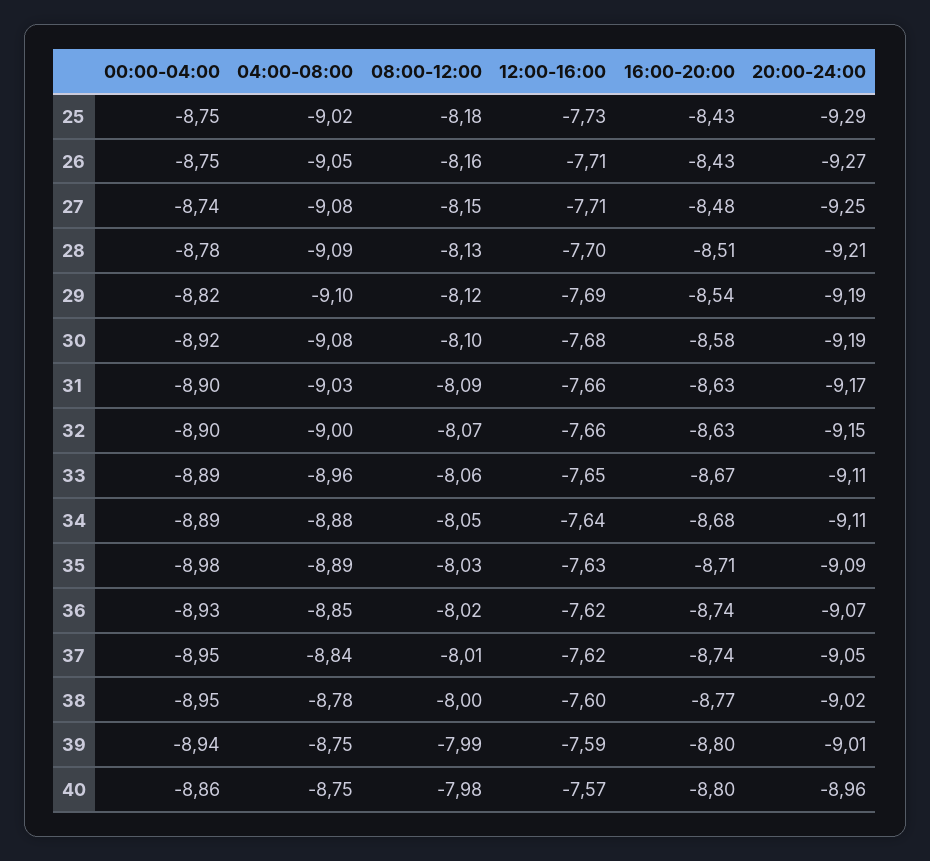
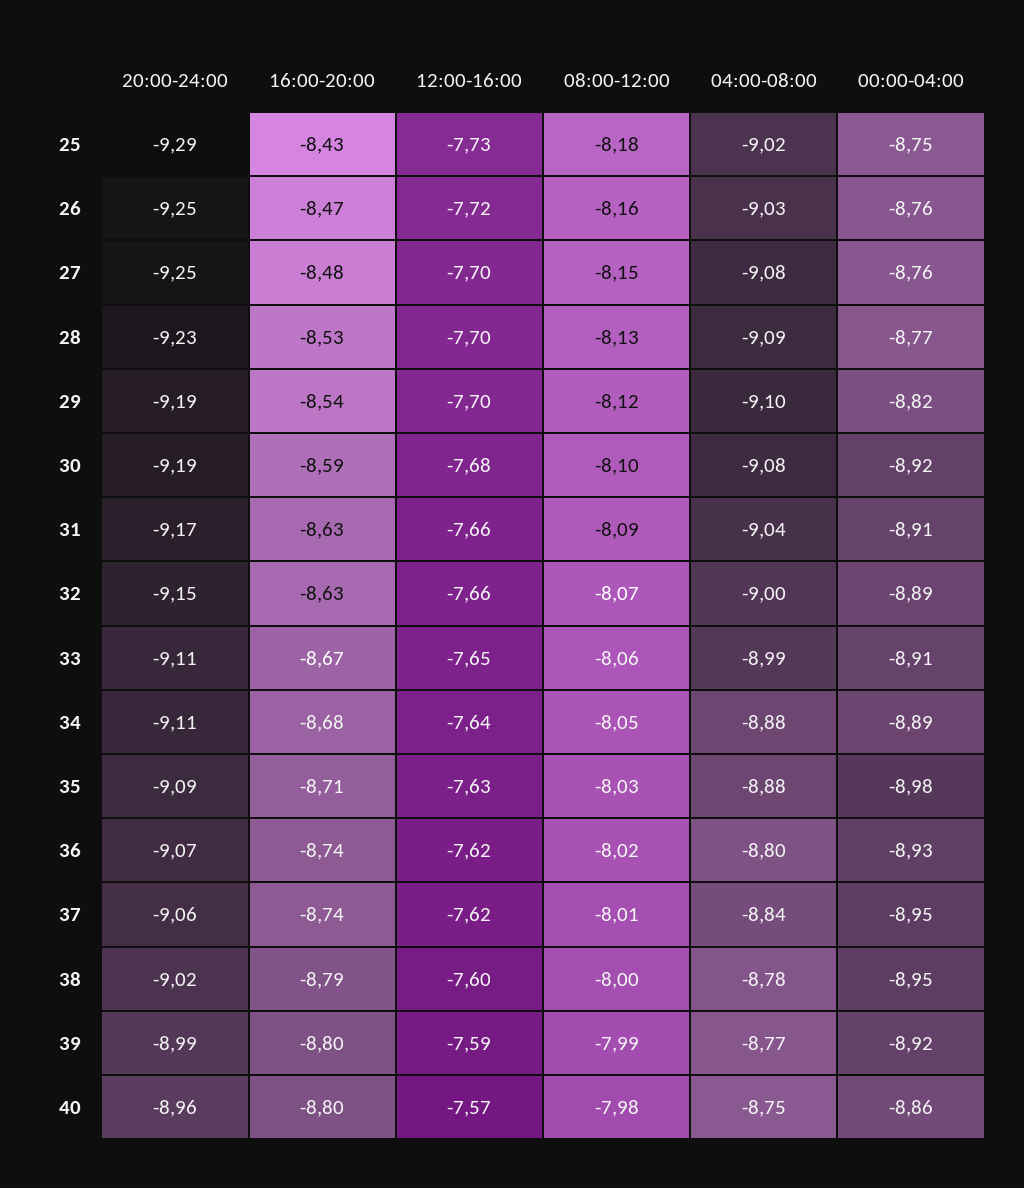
  {
    "00:00-04:00": {
      "25": -8.75,
-     "26": -8.75,
+     "26": -8.76,
-     "27": -8.74,
+     "27": -8.76,
-     "28": -8.78,
+     "28": -8.77,
      "29": -8.82,
      "30": -8.92,
-     "31": -8.9,
+     "31": -8.91,
-     "32": -8.9,
+     "32": -8.89,
-     "33": -8.89,
+     "33": -8.91,
      "34": -8.89,
      "35": -8.98,
      "36": -8.93,
      "37": -8.95,
      "38": -8.95,
-     "39": -8.94,
+     "39": -8.92,
      "40": -8.86
    },
    "04:00-08:00": {
      "25": -9.02,
-     "26": -9.05,
+     "26": -9.03,
      "27": -9.08,
      "28": -9.09,
      "29": -9.1,
      "30": -9.08,
-     "31": -9.03,
+     "31": -9.04,
      "32": -9,
-     "33": -8.96,
+     "33": -8.99,
      "34": -8.88,
-     "35": -8.89,
+     "35": -8.88,
-     "36": -8.85,
+     "36": -8.8,
      "37": -8.84,
      "38": -8.78,
-     "39": -8.75,
+     "39": -8.77,
      "40": -8.75
    },
    "08:00-12:00": {
      "25": -8.18,
      "26": -8.16,
      "27": -8.15,
      "28": -8.13,
      "29": -8.12,
      "30": -8.1,
      "31": -8.09,
      "32": -8.07,
      "33": -8.06,
      "34": -8.05,
      "35": -8.03,
      "36": -8.02,
      "37": -8.01,
      "38": -8,
      "39": -7.99,
      "40": -7.98
    },
    "12:00-16:00": {
      "25": -7.73,
-     "26": -7.71,
+     "26": -7.72,
-     "27": -7.71,
+     "27": -7.7,
      "28": -7.7,
-     "29": -7.69,
+     "29": -7.7,
      "30": -7.68,
      "31": -7.66,
      "32": -7.66,
      "33": -7.65,
      "34": -7.64,
      "35": -7.63,
      "36": -7.62,
      "37": -7.62,
      "38": -7.6,
      "39": -7.59,
      "40": -7.57
    },
    "16:00-20:00": {
      "25": -8.43,
-     "26": -8.43,
+     "26": -8.47,
      "27": -8.48,
-     "28": -8.51,
+     "28": -8.53,
      "29": -8.54,
-     "30": -8.58,
+     "30": -8.59,
      "31": -8.63,
      "32": -8.63,
      "33": -8.67,
      "34": -8.68,
      "35": -8.71,
      "36": -8.74,
      "37": -8.74,
-     "38": -8.77,
+     "38": -8.79,
      "39": -8.8,
      "40": -8.8
    },
    "20:00-24:00": {
      "25": -9.29,
-     "26": -9.27,
+     "26": -9.25,
      "27": -9.25,
-     "28": -9.21,
+     "28": -9.23,
      "29": -9.19,
      "30": -9.19,
      "31": -9.17,
      "32": -9.15,
      "33": -9.11,
      "34": -9.11,
      "35": -9.09,
      "36": -9.07,
-     "37": -9.05,
+     "37": -9.06,
      "38": -9.02,
-     "39": -9.01,
+     "39": -8.99,
      "40": -8.96
    }
  }

